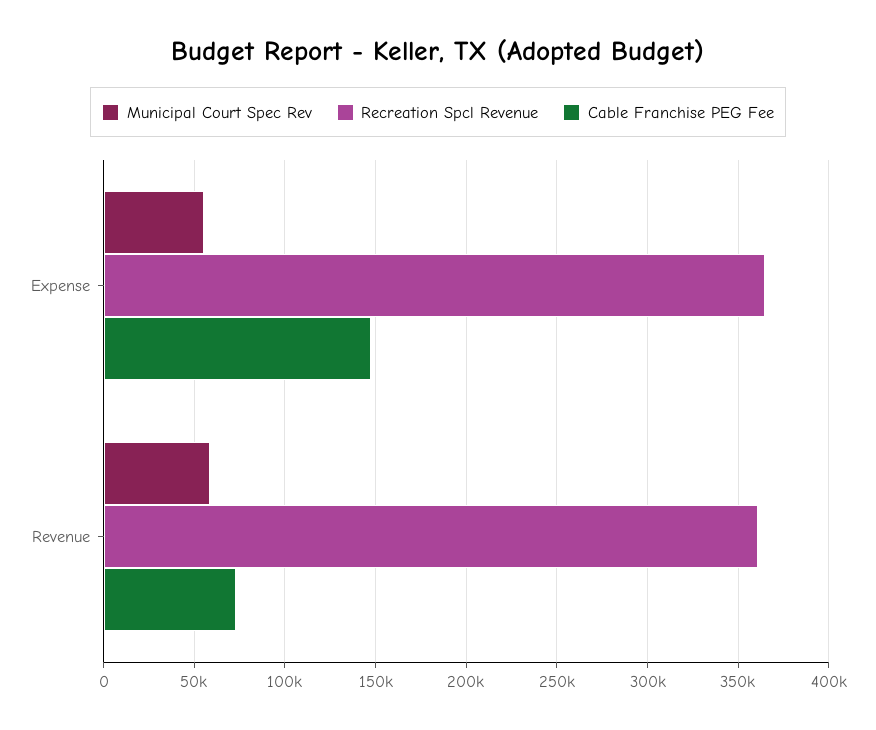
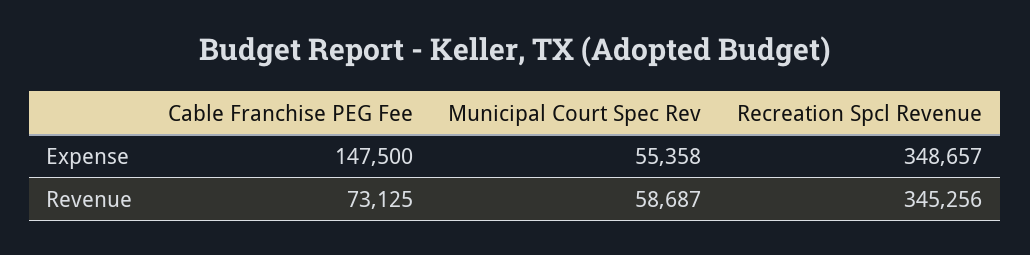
  {
    "Municipal Court Spec Rev": {
      "Expense": 55358,
      "Revenue": 58687
    },
    "Recreation Spcl Revenue": {
-     "Expense": 365000,
+     "Expense": 348657,
-     "Revenue": 360000
+     "Revenue": 345256
    },
    "Cable Franchise PEG Fee": {
      "Expense": 147500,
      "Revenue": 73125
    }
  }

